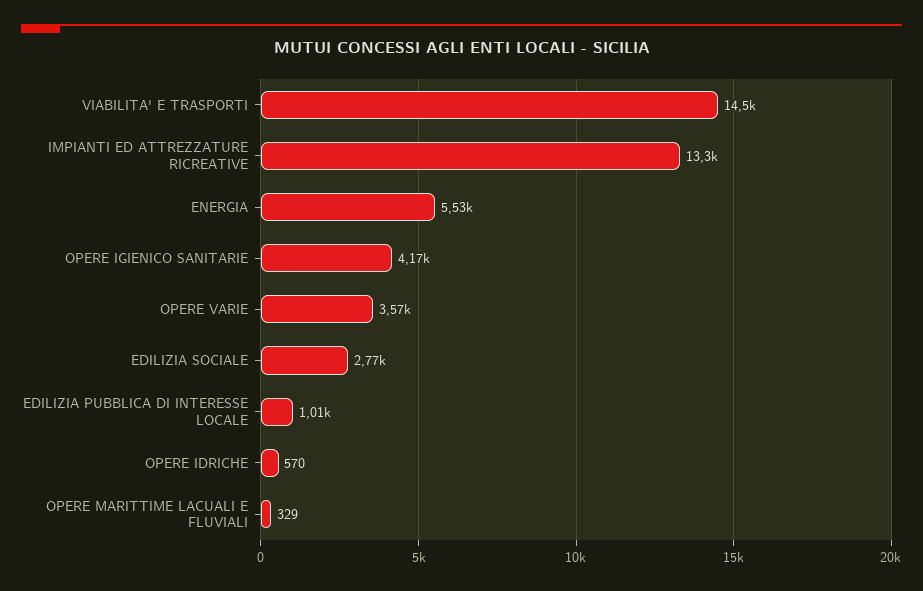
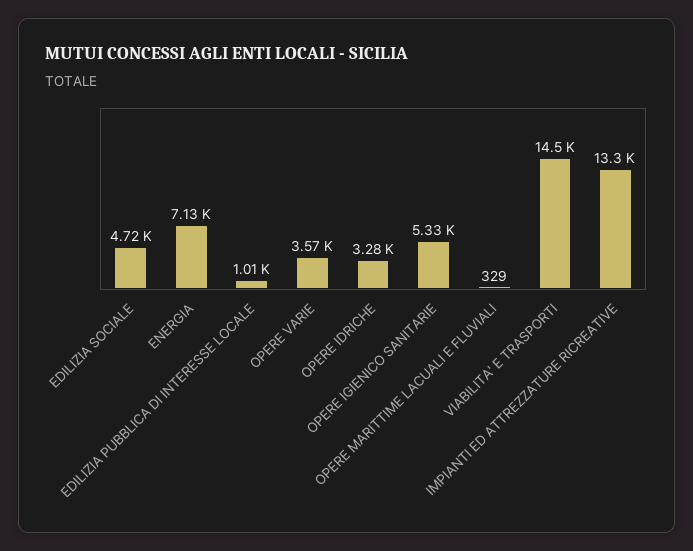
  {
    "VIABILITA' E TRASPORTI": 14500,
    "IMPIANTI ED ATTREZZATURE RICREATIVE": 13300,
-   "ENERGIA": 5530,
+   "ENERGIA": 7130,
-   "OPERE IGIENICO SANITARIE": 4170,
+   "OPERE IGIENICO SANITARIE": 5330,
    "OPERE VARIE": 3570,
-   "EDILIZIA SOCIALE": 2770,
+   "EDILIZIA SOCIALE": 4720,
    "EDILIZIA PUBBLICA DI INTERESSE LOCALE": 1010,
-   "OPERE IDRICHE": 570,
+   "OPERE IDRICHE": 3280,
    "OPERE MARITTIME LACUALI E FLUVIALI": 329
  }

